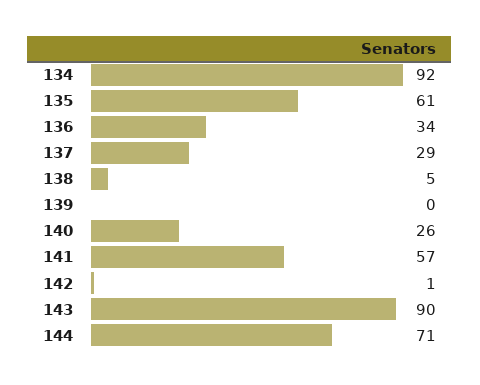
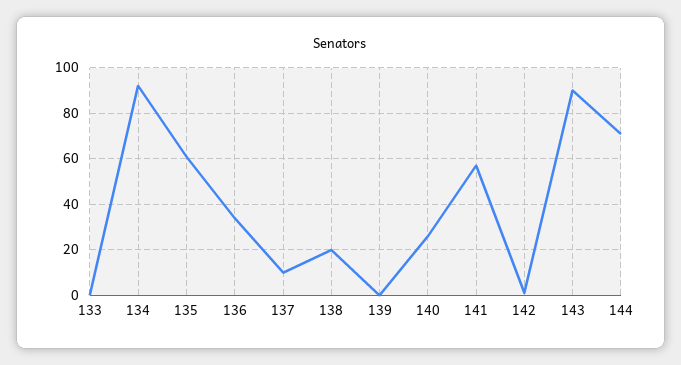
  {
    "134": 92,
    "135": 61,
    "136": 34,
-   "137": 29,
+   "137": 10,
-   "138": 5,
+   "138": 20,
    "139": 0,
    "140": 26,
    "141": 57,
    "142": 1,
    "143": 90,
-   "144": 71
+   "144": 71,
+   "133": 0
  }

